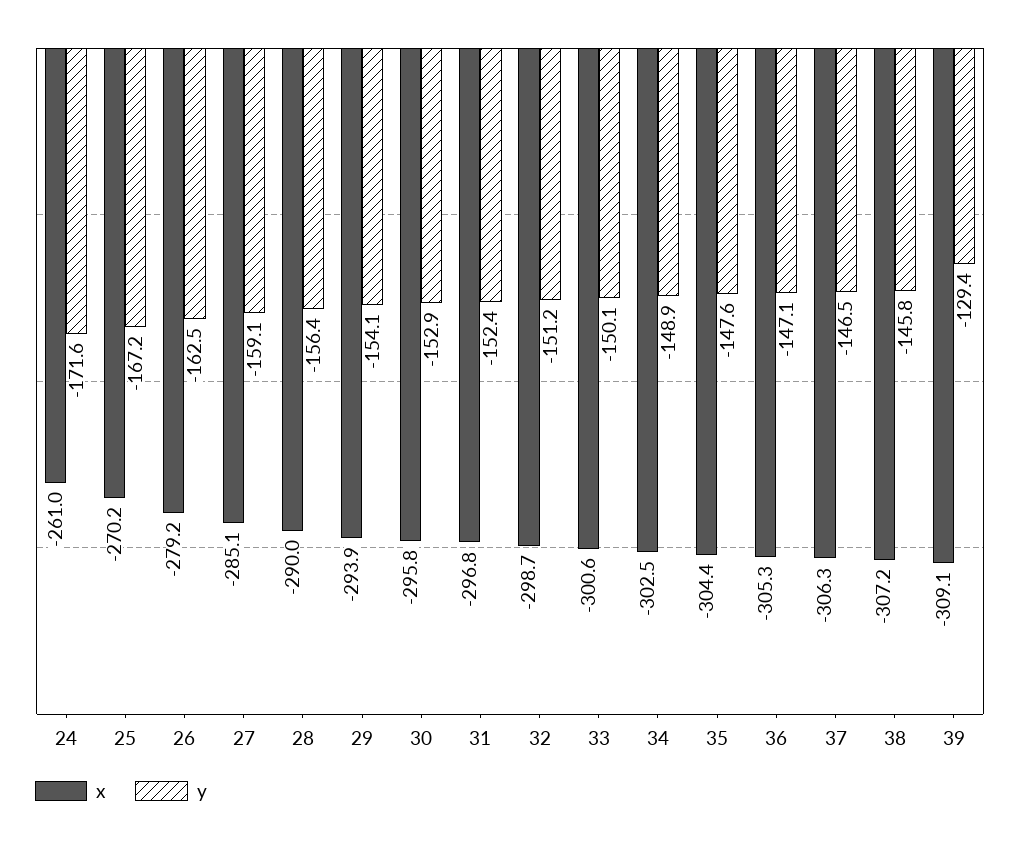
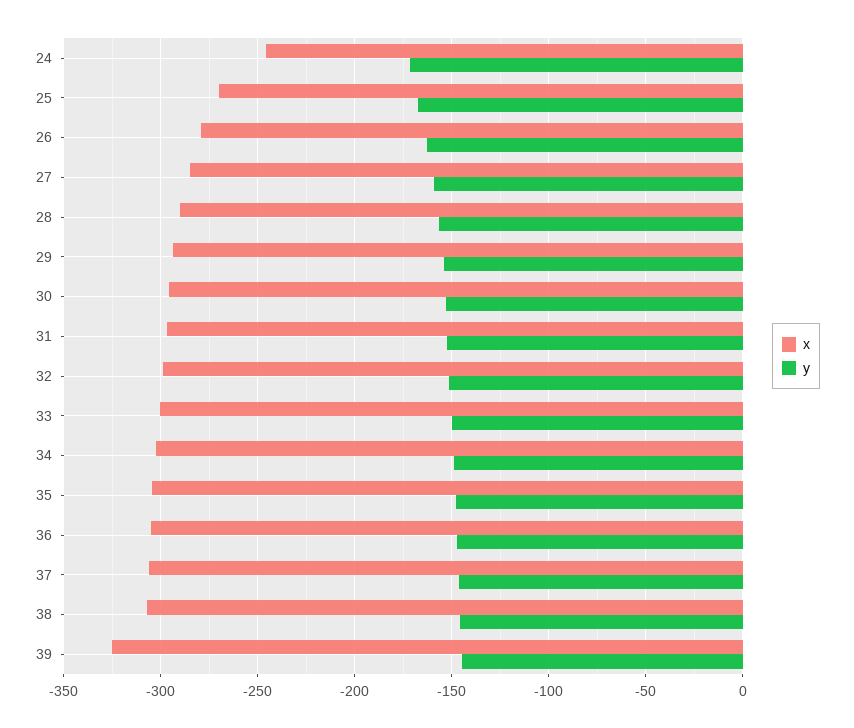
  {
    "x": {
-     "24": -261,
+     "24": -245,
      "25": -270.2,
      "26": -279.2,
      "27": -285.1,
      "28": -290,
      "29": -293.9,
      "30": -295.8,
      "31": -296.8,
      "32": -298.7,
      "33": -300.6,
      "34": -302.5,
      "35": -304.4,
      "36": -305.3,
      "37": -306.3,
      "38": -307.2,
-     "39": -309.1
+     "39": -325
    },
    "y": {
      "24": -171.6,
      "25": -167.2,
      "26": -162.5,
      "27": -159.1,
      "28": -156.4,
      "29": -154.1,
      "30": -152.9,
      "31": -152.4,
      "32": -151.2,
      "33": -150.1,
      "34": -148.9,
      "35": -147.6,
      "36": -147.1,
      "37": -146.5,
      "38": -145.8,
-     "39": -129.4
+     "39": -145
    }
  }

